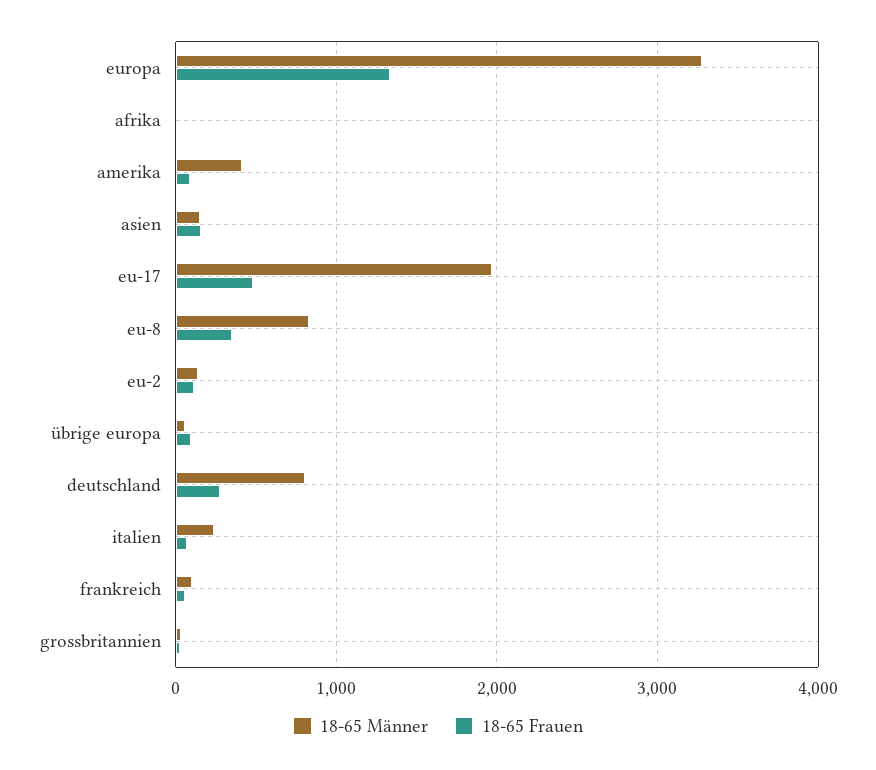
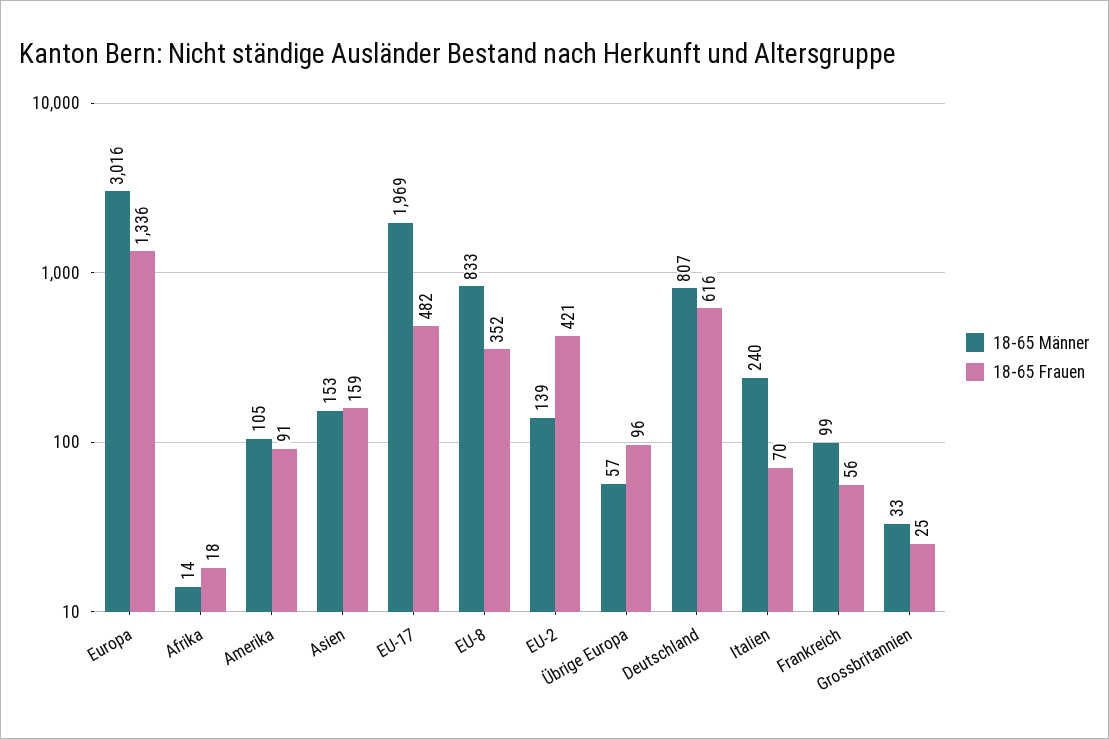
  {
    "18-65 Männer": {
-     "europa": 3300,
+     "europa": 3016,
      "afrika": 14,
-     "amerika": 400,
+     "amerika": 105,
      "asien": 153,
      "eu-17": 1969,
      "eu-8": 833,
      "eu-2": 139,
      "übrige europa": 57,
      "deutschland": 807,
      "italien": 240,
      "frankreich": 99,
      "grossbritannien": 33
    },
    "18-65 Frauen": {
      "europa": 1336,
      "afrika": 18,
      "amerika": 91,
      "asien": 159,
      "eu-17": 482,
      "eu-8": 352,
-     "eu-2": 100,
+     "eu-2": 421,
      "übrige europa": 96,
-     "deutschland": 300,
+     "deutschland": 616,
      "italien": 70,
      "frankreich": 56,
      "grossbritannien": 25
    }
  }

